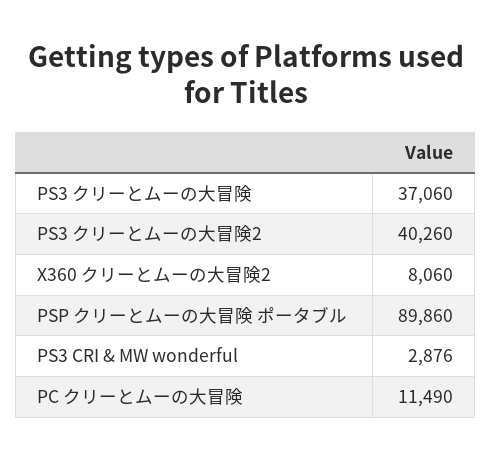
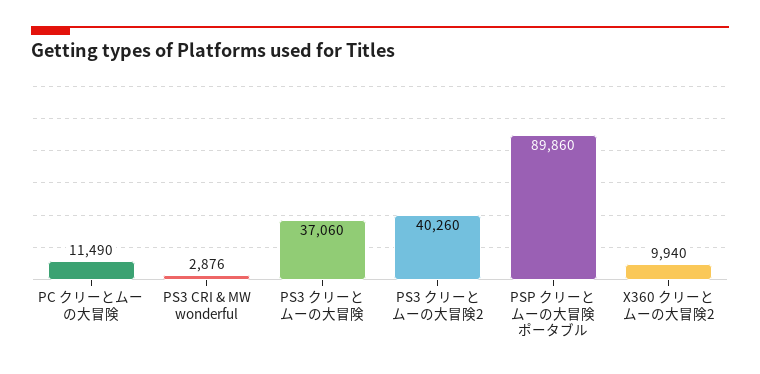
  {
    "PS3 クリーとムーの大冒険": 37060,
    "PS3 クリーとムーの大冒険2": 40260,
-   "X360 クリーとムーの大冒険2": 8060,
+   "X360 クリーとムーの大冒険2": 9940,
    "PSP クリーとムーの大冒険 ポータブル": 89860,
    "PS3 CRI & MW wonderful": 2876,
    "PC クリーとムーの大冒険": 11490
  }

